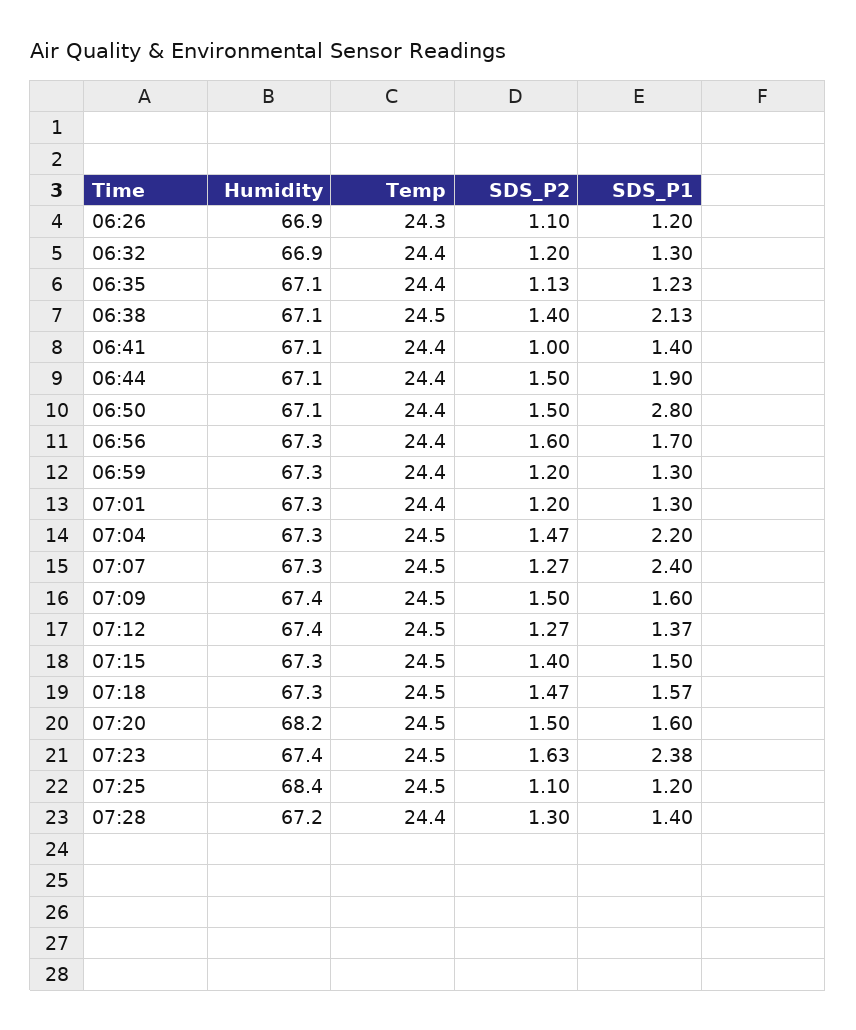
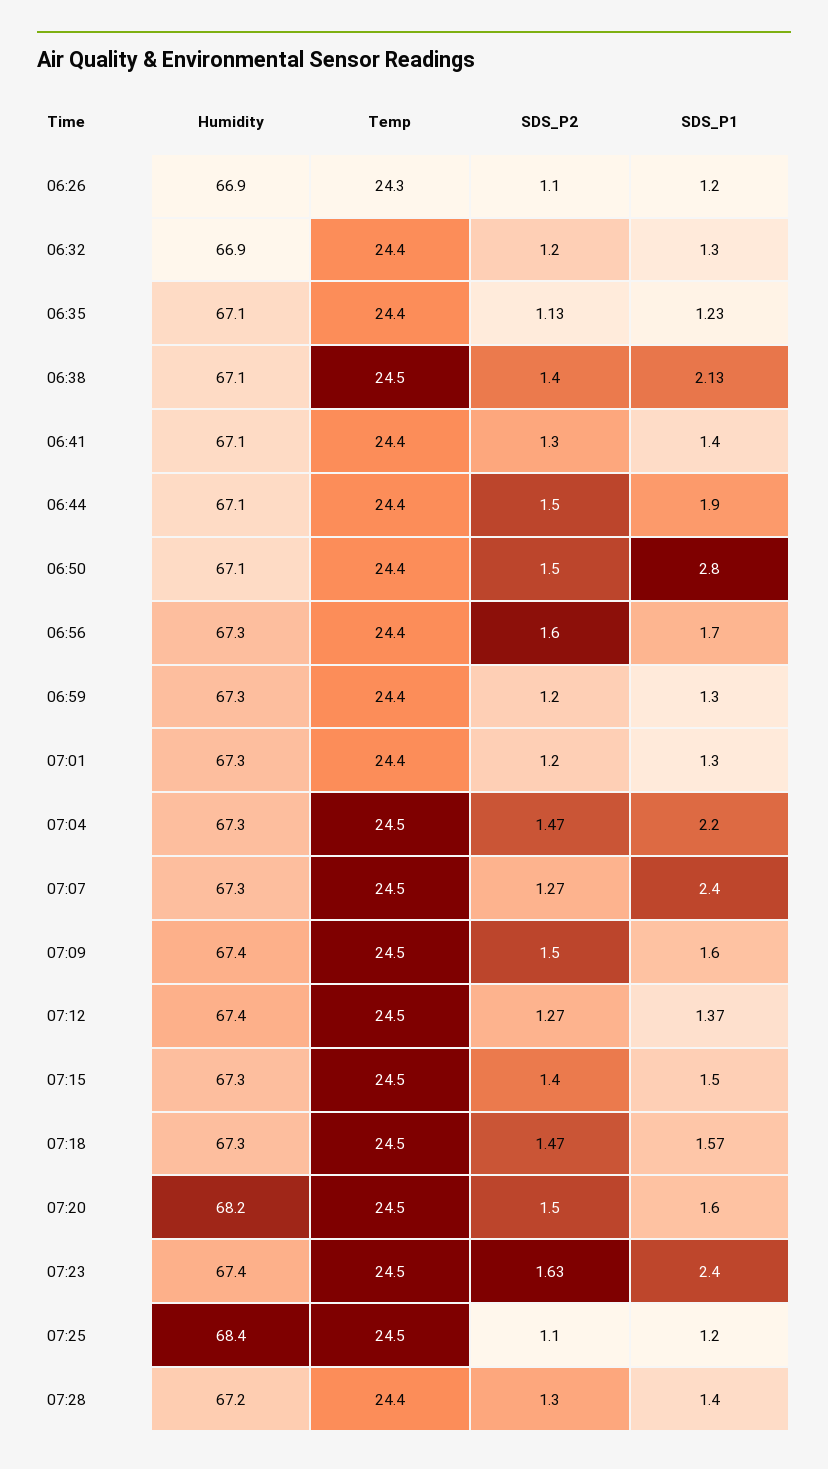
  {
    "Humidity": {
      "06:26": 66.9,
      "06:32": 66.9,
      "06:35": 67.1,
      "06:38": 67.1,
      "06:41": 67.1,
      "06:44": 67.1,
      "06:50": 67.1,
      "06:56": 67.3,
      "06:59": 67.3,
      "07:01": 67.3,
      "07:04": 67.3,
      "07:07": 67.3,
      "07:09": 67.4,
      "07:12": 67.4,
      "07:15": 67.3,
      "07:18": 67.3,
      "07:20": 68.2,
      "07:23": 67.4,
      "07:25": 68.4,
      "07:28": 67.2
    },
    "Temp": {
      "06:26": 24.3,
      "06:32": 24.4,
      "06:35": 24.4,
      "06:38": 24.5,
      "06:41": 24.4,
      "06:44": 24.4,
      "06:50": 24.4,
      "06:56": 24.4,
      "06:59": 24.4,
      "07:01": 24.4,
      "07:04": 24.5,
      "07:07": 24.5,
      "07:09": 24.5,
      "07:12": 24.5,
      "07:15": 24.5,
      "07:18": 24.5,
      "07:20": 24.5,
      "07:23": 24.5,
      "07:25": 24.5,
      "07:28": 24.4
    },
    "SDS_P2": {
      "06:26": 1.1,
      "06:32": 1.2,
      "06:35": 1.13,
      "06:38": 1.4,
-     "06:41": 1,
+     "06:41": 1.3,
      "06:44": 1.5,
      "06:50": 1.5,
      "06:56": 1.6,
      "06:59": 1.2,
      "07:01": 1.2,
      "07:04": 1.47,
      "07:07": 1.27,
      "07:09": 1.5,
      "07:12": 1.27,
      "07:15": 1.4,
      "07:18": 1.47,
      "07:20": 1.5,
      "07:23": 1.63,
      "07:25": 1.1,
      "07:28": 1.3
    },
    "SDS_P1": {
      "06:26": 1.2,
      "06:32": 1.3,
      "06:35": 1.23,
      "06:38": 2.13,
      "06:41": 1.4,
      "06:44": 1.9,
      "06:50": 2.8,
      "06:56": 1.7,
      "06:59": 1.3,
      "07:01": 1.3,
      "07:04": 2.2,
      "07:07": 2.4,
      "07:09": 1.6,
      "07:12": 1.37,
      "07:15": 1.5,
      "07:18": 1.57,
      "07:20": 1.6,
-     "07:23": 2.38,
+     "07:23": 2.4,
      "07:25": 1.2,
      "07:28": 1.4
    }
  }

